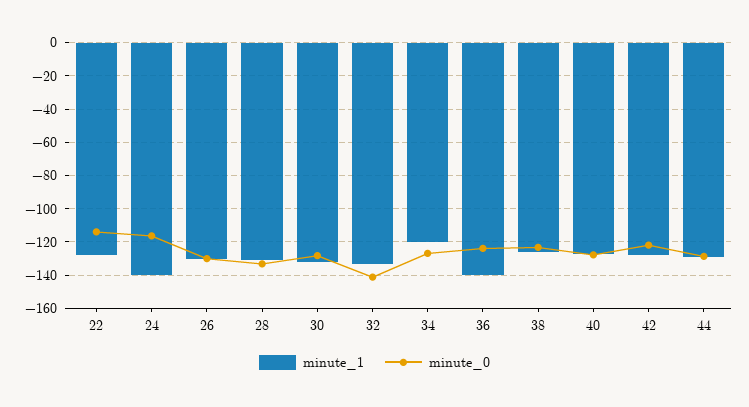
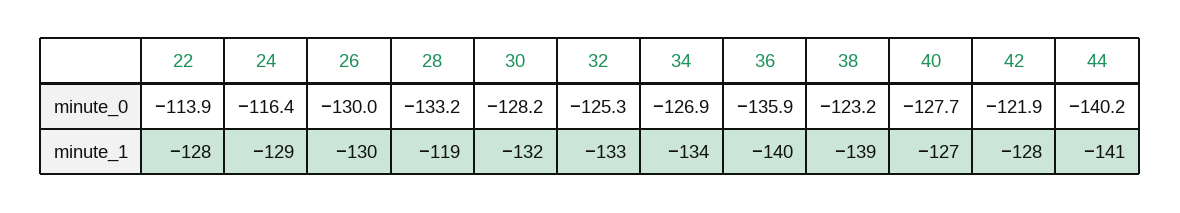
  {
    "minute_1": {
      "22": -128,
-     "24": -140,
+     "24": -129,
      "26": -130,
-     "28": -130,
+     "28": -119,
      "30": -132,
      "32": -133,
-     "34": -120,
+     "34": -134,
      "36": -140,
-     "38": -125,
+     "38": -139,
      "40": -127,
      "42": -128,
-     "44": -130
+     "44": -141
    },
    "minute_0": {
      "22": -113.9,
      "24": -116.4,
      "26": -130,
      "28": -133.2,
      "30": -128.2,
-     "32": -140,
+     "32": -125.3,
      "34": -126.9,
-     "36": -125,
+     "36": -135.9,
      "38": -123.2,
      "40": -127.7,
      "42": -121.9,
-     "44": -130
+     "44": -140.2
    }
  }

